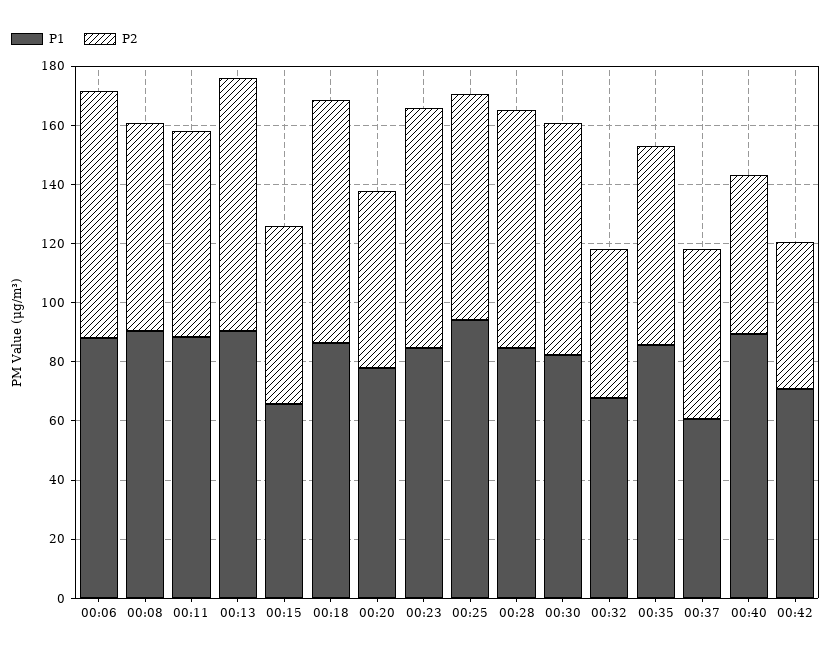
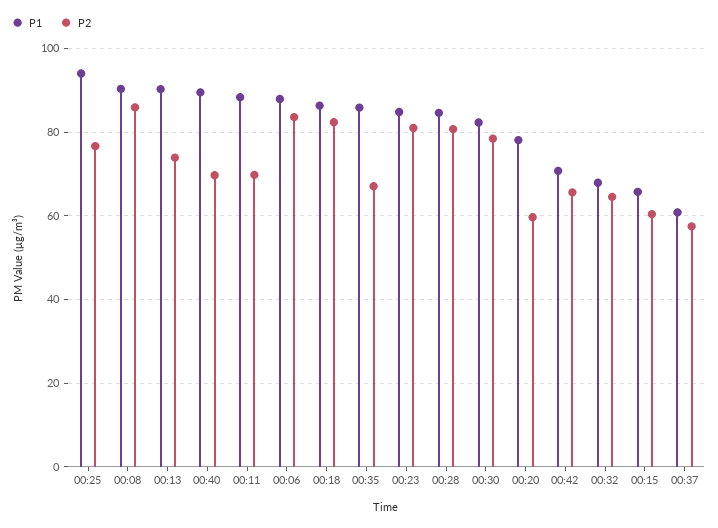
  {
    "P1": {
      "00:06": 88,
      "00:08": 90,
      "00:11": 88,
      "00:13": 90,
      "00:15": 66,
      "00:18": 86,
      "00:20": 78,
      "00:23": 84,
      "00:25": 94,
      "00:28": 84,
      "00:30": 82,
      "00:32": 68,
      "00:35": 86,
      "00:37": 60,
      "00:40": 90,
      "00:42": 70
    },
    "P2": {
      "00:06": 84,
-     "00:08": 70,
+     "00:08": 86,
      "00:11": 70,
-     "00:13": 85,
+     "00:13": 74,
      "00:15": 60,
      "00:18": 82,
      "00:20": 60,
      "00:23": 80,
      "00:25": 76,
      "00:28": 80,
      "00:30": 78,
-     "00:32": 50,
+     "00:32": 64,
      "00:35": 68,
      "00:37": 58,
-     "00:40": 55,
+     "00:40": 70,
-     "00:42": 50
+     "00:42": 66
    }
  }

